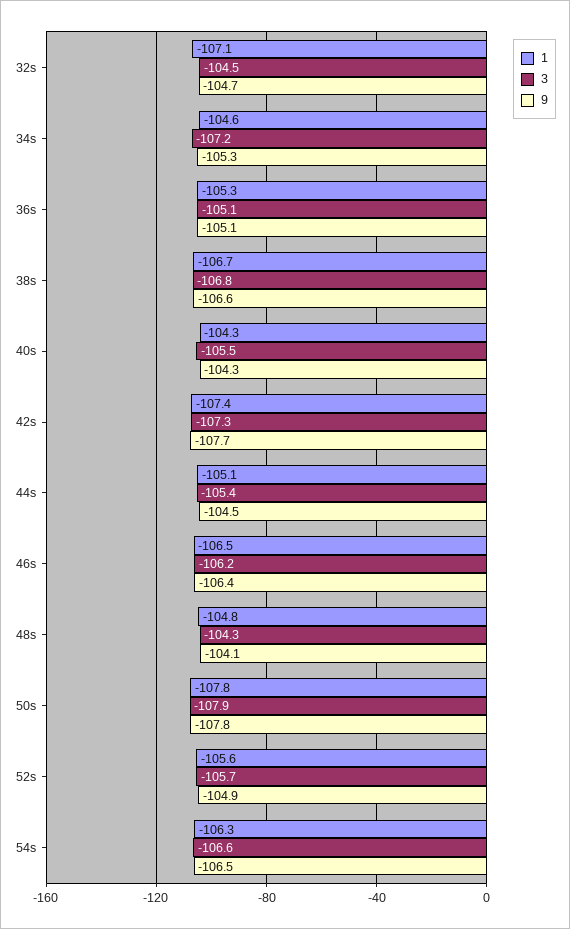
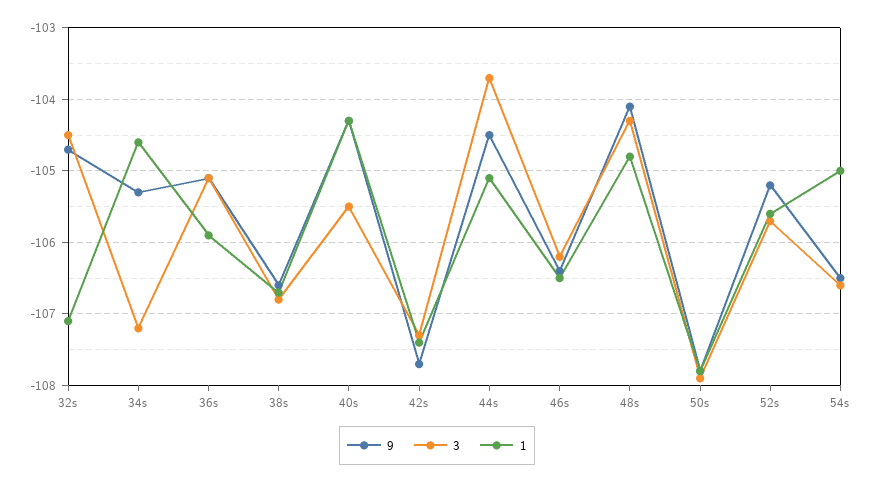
  {
    "1": {
      "32s": -107.1,
      "34s": -104.6,
-     "36s": -105.3,
+     "36s": -105.9,
      "38s": -106.7,
      "40s": -104.3,
      "42s": -107.4,
      "44s": -105.1,
      "46s": -106.5,
      "48s": -104.8,
      "50s": -107.8,
      "52s": -105.6,
-     "54s": -106.3
+     "54s": -105
    },
    "3": {
      "32s": -104.5,
      "34s": -107.2,
      "36s": -105.1,
      "38s": -106.8,
      "40s": -105.5,
      "42s": -107.3,
-     "44s": -105.4,
+     "44s": -103.7,
      "46s": -106.2,
      "48s": -104.3,
      "50s": -107.9,
      "52s": -105.7,
      "54s": -106.6
    },
    "9": {
      "32s": -104.7,
      "34s": -105.3,
      "36s": -105.1,
      "38s": -106.6,
      "40s": -104.3,
      "42s": -107.7,
      "44s": -104.5,
      "46s": -106.4,
      "48s": -104.1,
      "50s": -107.8,
-     "52s": -104.9,
+     "52s": -105.2,
      "54s": -106.5
    }
  }

